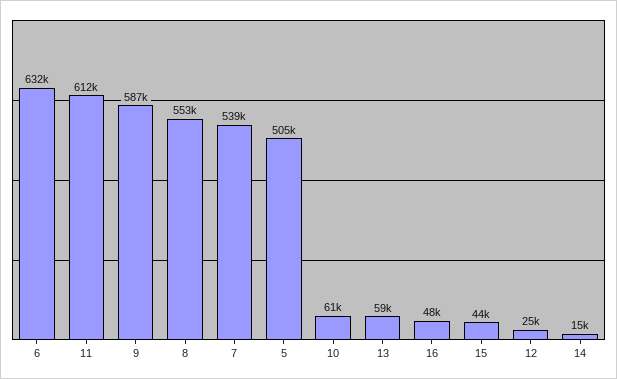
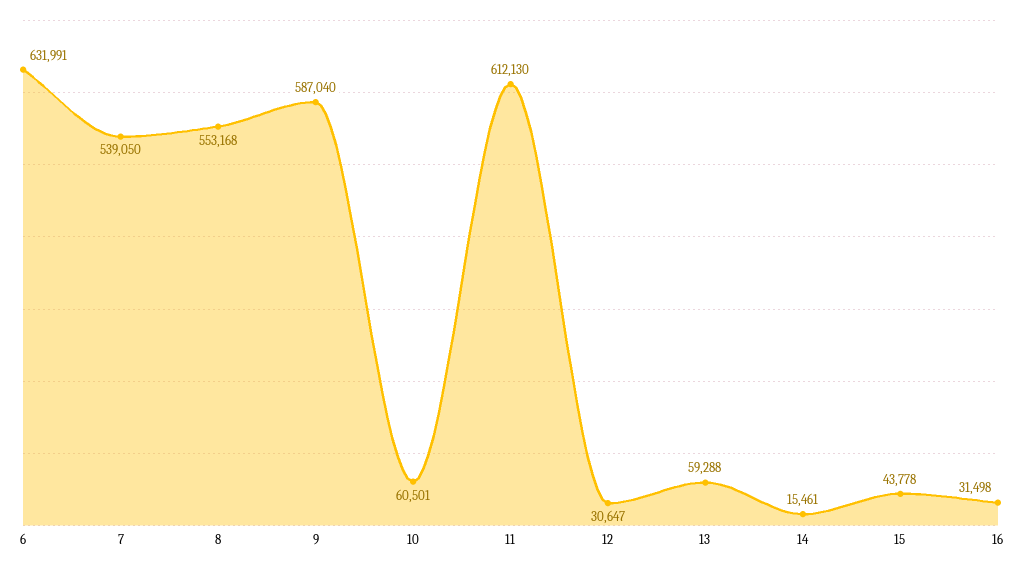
  {
    "6": 631991,
    "11": 612130,
    "9": 587040,
    "8": 553168,
    "7": 539050,
-   "5": 505000,
    "10": 60501,
    "13": 59288,
-   "16": 48000,
+   "16": 31498,
    "15": 43778,
-   "12": 25000,
+   "12": 30647,
    "14": 15461
  }

